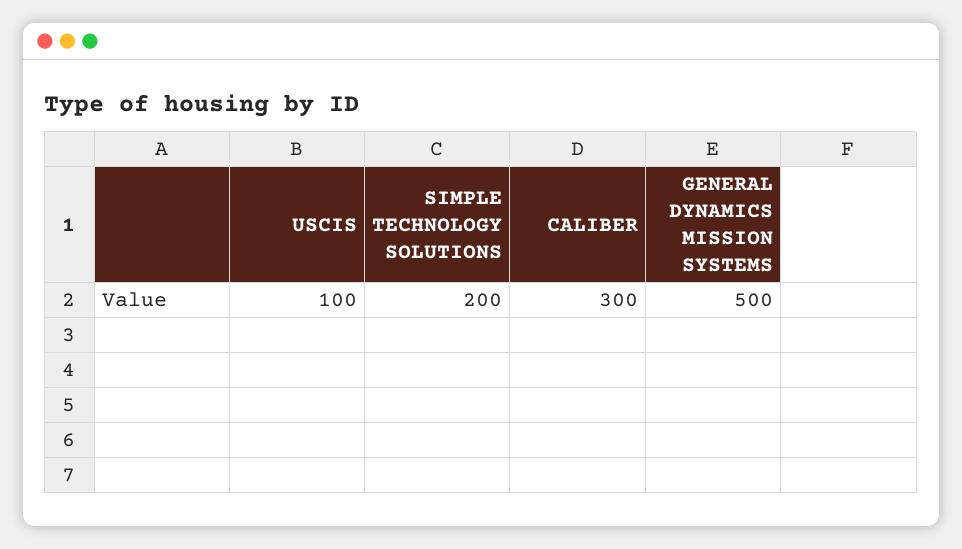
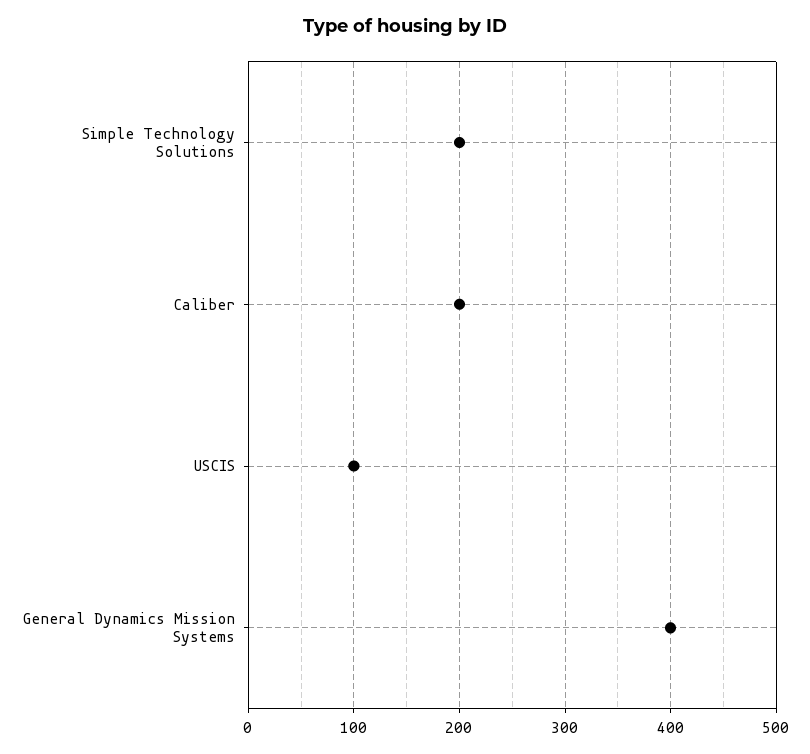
  {
    "USCIS": 100,
    "SIMPLE TECHNOLOGY SOLUTIONS": 200,
-   "CALIBER": 300,
+   "CALIBER": 200,
-   "GENERAL DYNAMICS MISSION SYSTEMS": 500
+   "GENERAL DYNAMICS MISSION SYSTEMS": 400
  }

